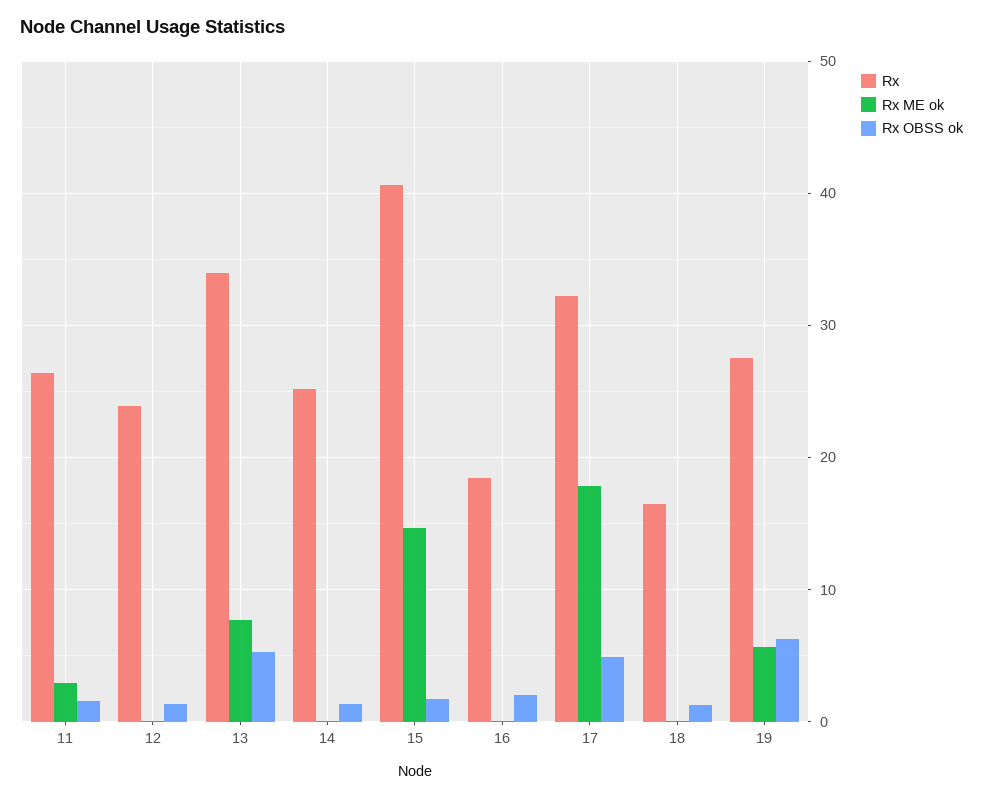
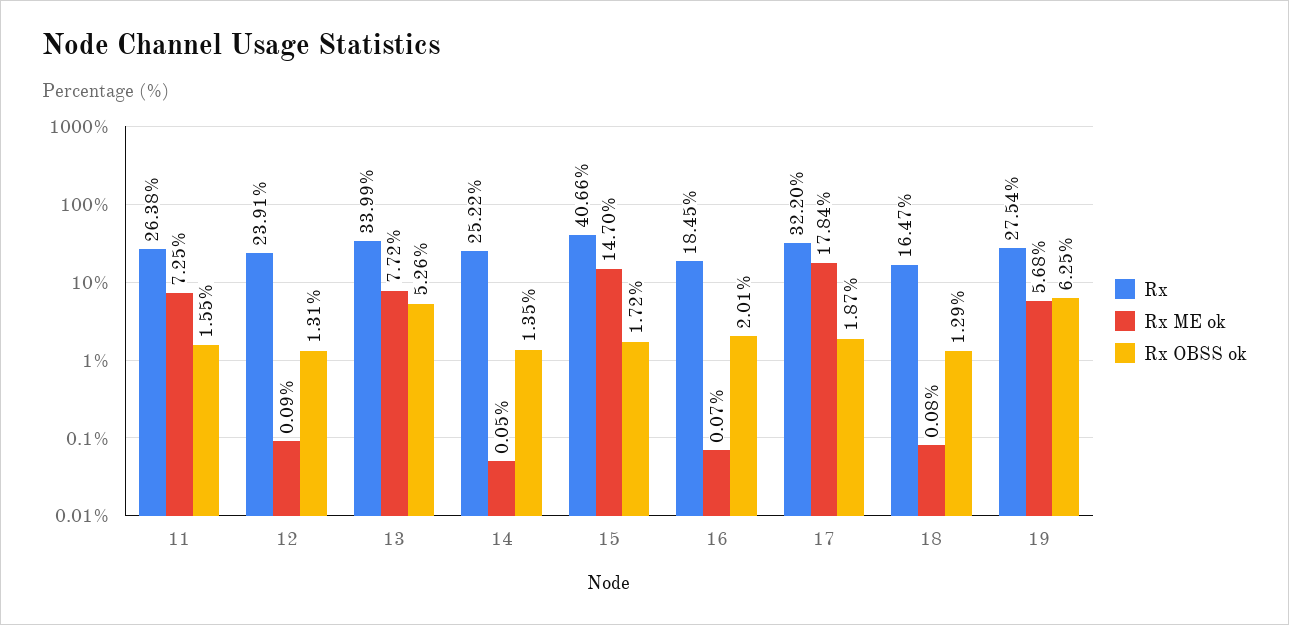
  {
    "Rx": {
      "11": 26.38,
      "12": 23.91,
      "13": 33.99,
      "14": 25.22,
      "15": 40.66,
      "16": 18.45,
      "17": 32.2,
      "18": 16.47,
      "19": 27.54
    },
    "Rx ME ok": {
-     "11": 3,
+     "11": 7.25,
      "12": 0.09,
      "13": 7.72,
      "14": 0.05,
      "15": 14.7,
      "16": 0.07,
      "17": 17.84,
      "18": 0.08,
      "19": 5.68
    },
    "Rx OBSS ok": {
      "11": 1.55,
      "12": 1.31,
      "13": 5.26,
      "14": 1.35,
      "15": 1.72,
      "16": 2.01,
-     "17": 5,
+     "17": 1.87,
      "18": 1.29,
      "19": 6.25
    }
  }

